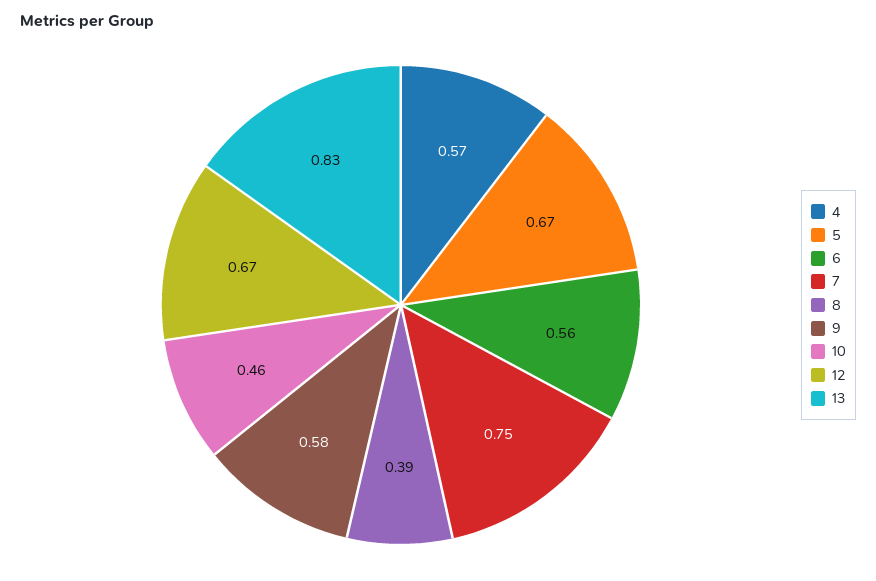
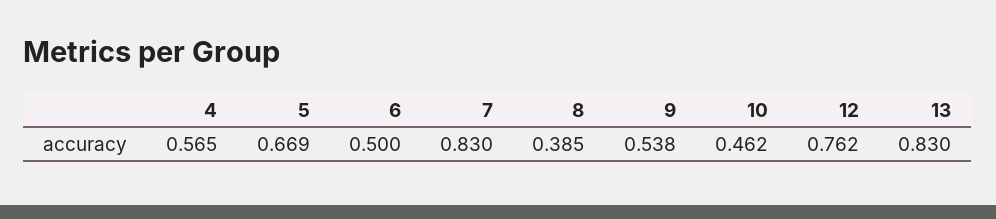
  {
    "4": 0.565,
    "5": 0.669,
-   "6": 0.56,
+   "6": 0.5,
-   "7": 0.75,
+   "7": 0.83,
    "8": 0.385,
-   "9": 0.58,
+   "9": 0.538,
    "10": 0.462,
-   "12": 0.67,
+   "12": 0.762,
    "13": 0.83
  }

